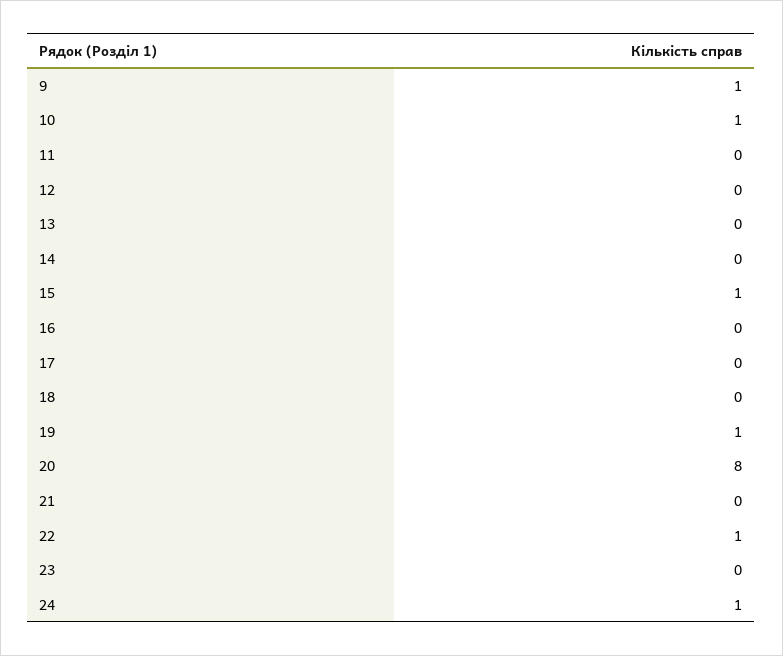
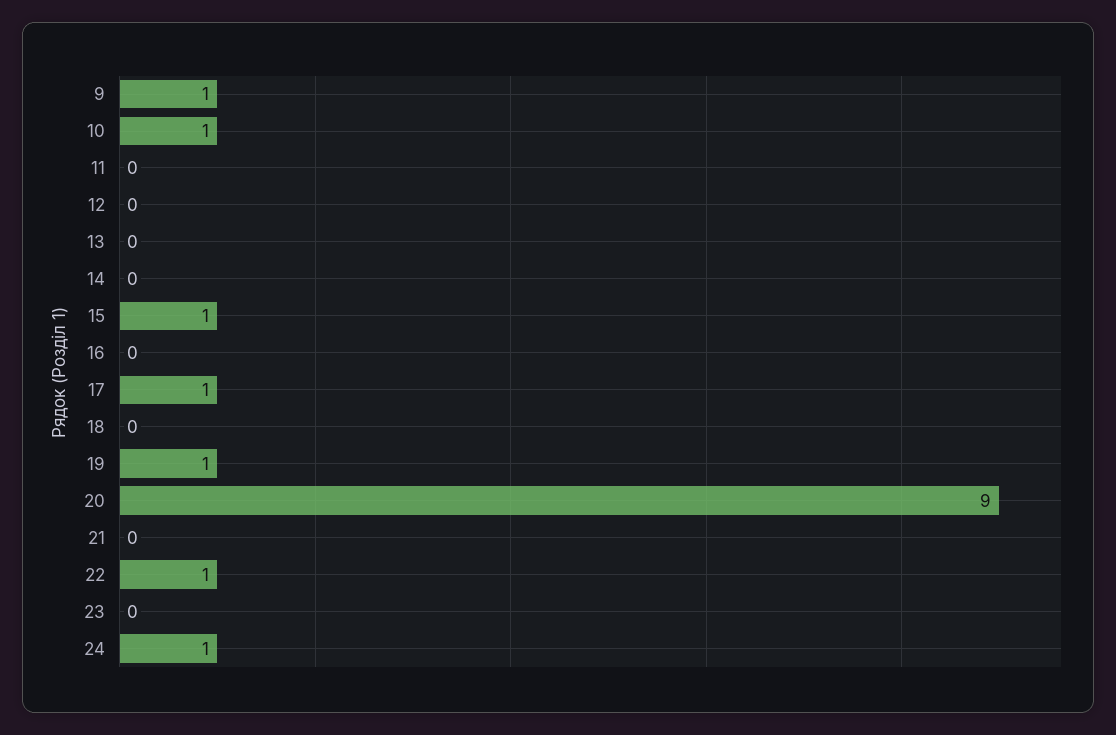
  {
    "9": 1,
    "10": 1,
    "11": 0,
    "12": 0,
    "13": 0,
    "14": 0,
    "15": 1,
    "16": 0,
-   "17": 0,
+   "17": 1,
    "18": 0,
    "19": 1,
-   "20": 8,
+   "20": 9,
    "21": 0,
    "22": 1,
    "23": 0,
    "24": 1
  }

